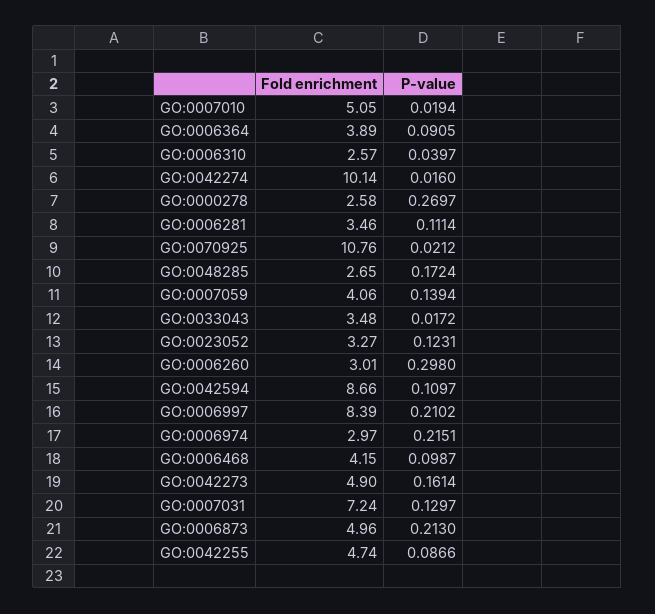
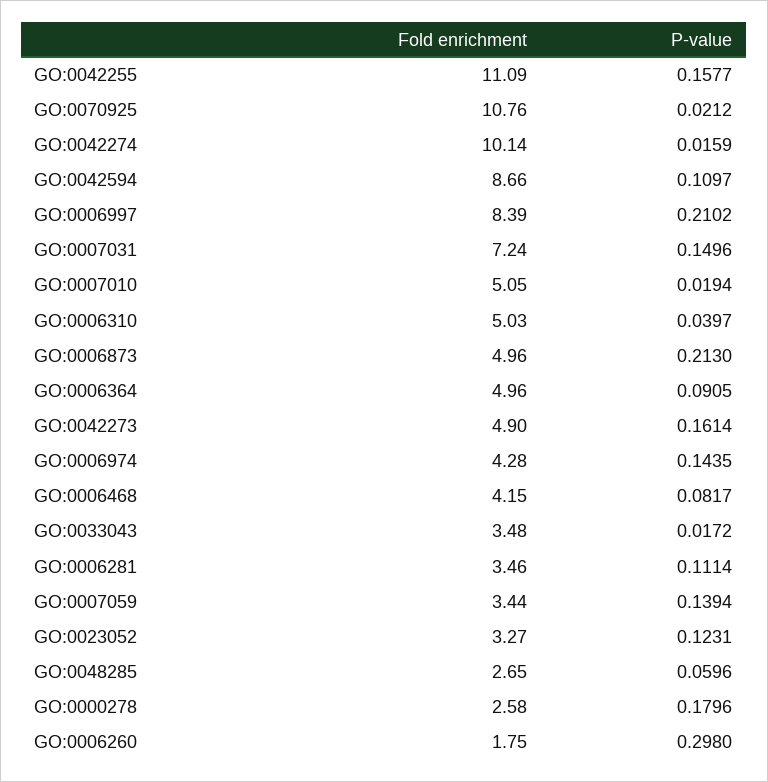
  {
    "Fold enrichment": {
      "GO:0007010": 5.05,
-     "GO:0006364": 3.89,
+     "GO:0006364": 4.96,
-     "GO:0006310": 2.57,
+     "GO:0006310": 5.03,
      "GO:0042274": 10.14,
      "GO:0000278": 2.58,
      "GO:0006281": 3.46,
      "GO:0070925": 10.76,
      "GO:0048285": 2.65,
-     "GO:0007059": 4.06,
+     "GO:0007059": 3.44,
      "GO:0033043": 3.48,
      "GO:0023052": 3.27,
-     "GO:0006260": 3.01,
+     "GO:0006260": 1.75,
      "GO:0042594": 8.66,
      "GO:0006997": 8.39,
-     "GO:0006974": 2.97,
+     "GO:0006974": 4.28,
      "GO:0006468": 4.15,
      "GO:0042273": 4.9,
      "GO:0007031": 7.24,
      "GO:0006873": 4.96,
-     "GO:0042255": 4.74
+     "GO:0042255": 11.09
    },
    "P-value": {
      "GO:0007010": 0.0194,
      "GO:0006364": 0.0905,
      "GO:0006310": 0.0397,
-     "GO:0042274": 0.016,
+     "GO:0042274": 0.0159,
-     "GO:0000278": 0.2697,
+     "GO:0000278": 0.1796,
      "GO:0006281": 0.1114,
      "GO:0070925": 0.0212,
-     "GO:0048285": 0.1724,
+     "GO:0048285": 0.0596,
      "GO:0007059": 0.1394,
      "GO:0033043": 0.0172,
      "GO:0023052": 0.1231,
      "GO:0006260": 0.298,
      "GO:0042594": 0.1097,
      "GO:0006997": 0.2102,
-     "GO:0006974": 0.2151,
+     "GO:0006974": 0.1435,
-     "GO:0006468": 0.0987,
+     "GO:0006468": 0.0817,
      "GO:0042273": 0.1614,
-     "GO:0007031": 0.1297,
+     "GO:0007031": 0.1496,
      "GO:0006873": 0.213,
-     "GO:0042255": 0.0866
+     "GO:0042255": 0.1577
    }
  }

